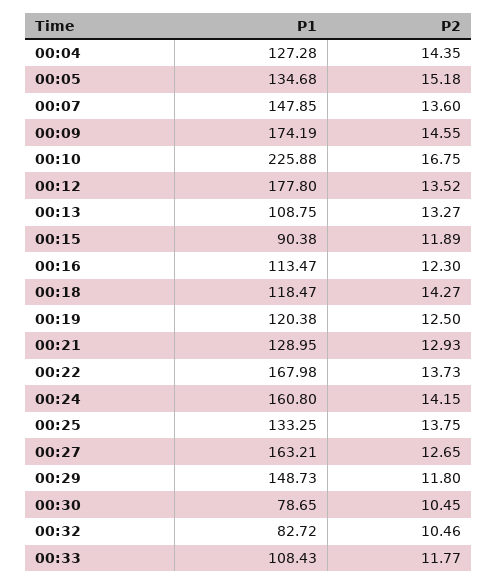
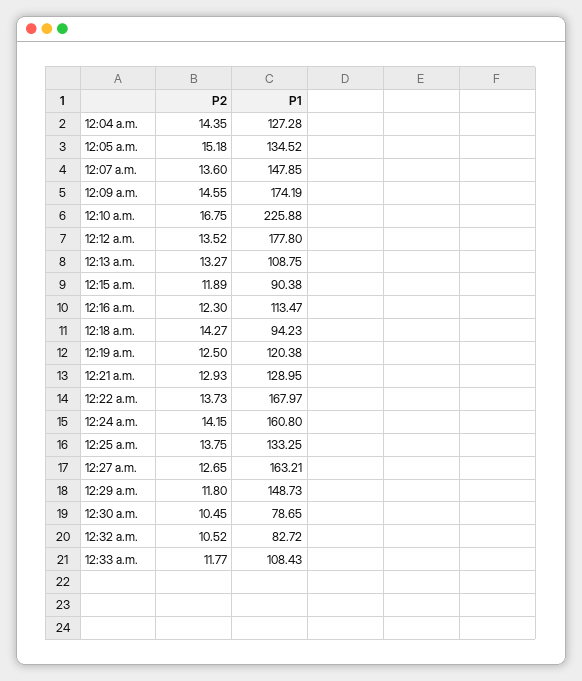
  {
    "P1": {
      "00:04": 127.28,
-     "00:05": 134.68,
+     "00:05": 134.52,
      "00:07": 147.85,
      "00:09": 174.19,
      "00:10": 225.88,
      "00:12": 177.8,
      "00:13": 108.75,
      "00:15": 90.38,
      "00:16": 113.47,
-     "00:18": 118.47,
+     "00:18": 94.23,
      "00:19": 120.38,
      "00:21": 128.95,
-     "00:22": 167.98,
+     "00:22": 167.97,
      "00:24": 160.8,
      "00:25": 133.25,
      "00:27": 163.21,
      "00:29": 148.73,
      "00:30": 78.65,
      "00:32": 82.72,
      "00:33": 108.43
    },
    "P2": {
      "00:04": 14.35,
      "00:05": 15.18,
      "00:07": 13.6,
      "00:09": 14.55,
      "00:10": 16.75,
      "00:12": 13.52,
      "00:13": 13.27,
      "00:15": 11.89,
      "00:16": 12.3,
      "00:18": 14.27,
      "00:19": 12.5,
      "00:21": 12.93,
      "00:22": 13.73,
      "00:24": 14.15,
      "00:25": 13.75,
      "00:27": 12.65,
      "00:29": 11.8,
      "00:30": 10.45,
-     "00:32": 10.46,
+     "00:32": 10.52,
      "00:33": 11.77
    }
  }

